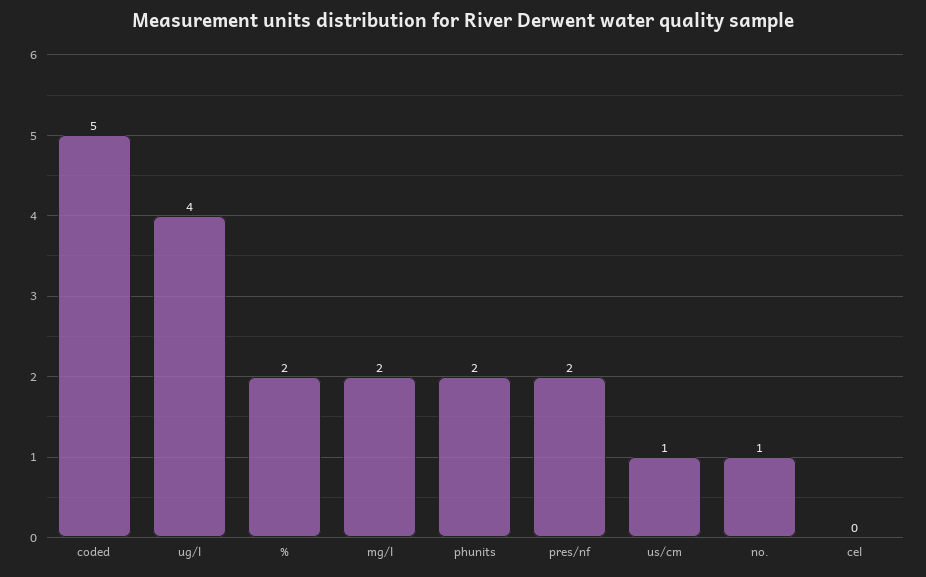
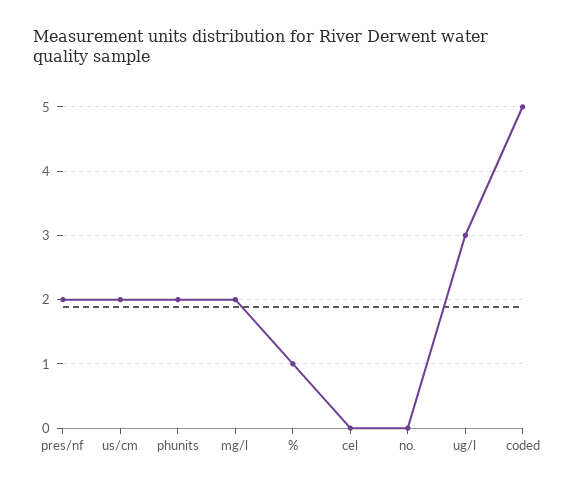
  {
    "coded": 5,
-   "ug/l": 4,
+   "ug/l": 3,
-   "%": 2,
+   "%": 1,
    "mg/l": 2,
    "phunits": 2,
    "pres/nf": 2,
-   "us/cm": 1,
+   "us/cm": 2,
-   "no.": 1,
+   "no.": 0,
    "cel": 0
  }

